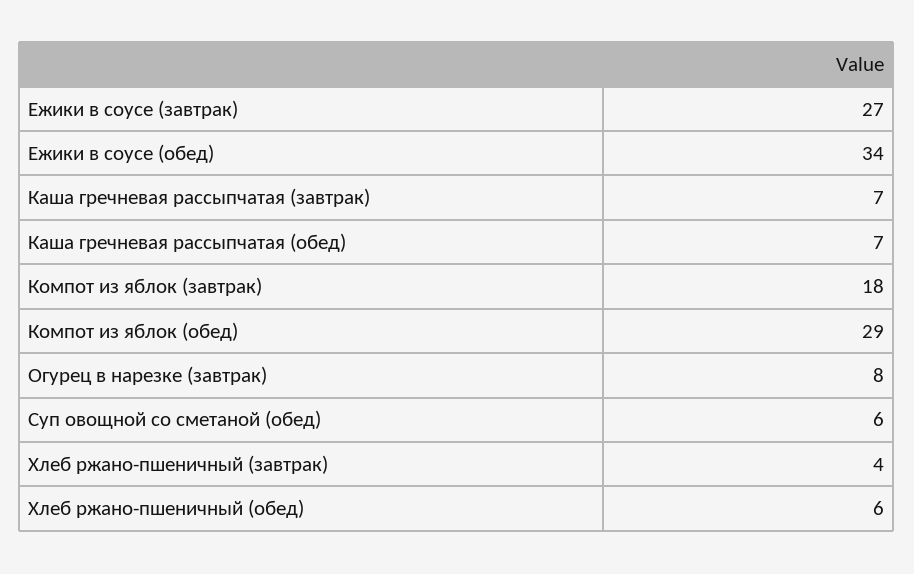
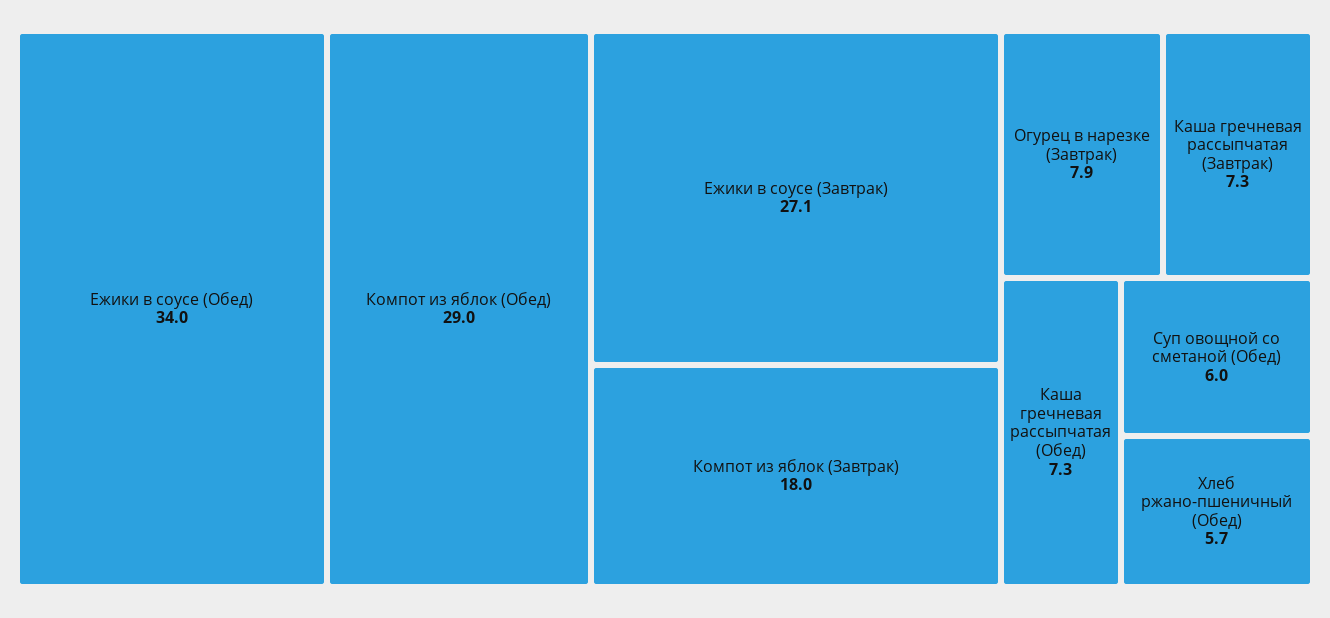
  {
    "Ежики в соусе (завтрак)": 27.1,
    "Ежики в соусе (обед)": 34,
    "Каша гречневая рассыпчатая (завтрак)": 7.3,
    "Каша гречневая рассыпчатая (обед)": 7.3,
    "Компот из яблок (завтрак)": 18,
    "Компот из яблок (обед)": 29,
    "Огурец в нарезке (завтрак)": 7.9,
    "Суп овощной со сметаной (обед)": 6,
-   "Хлеб ржано-пшеничный (завтрак)": 4,
    "Хлеб ржано-пшеничный (обед)": 5.7
  }

